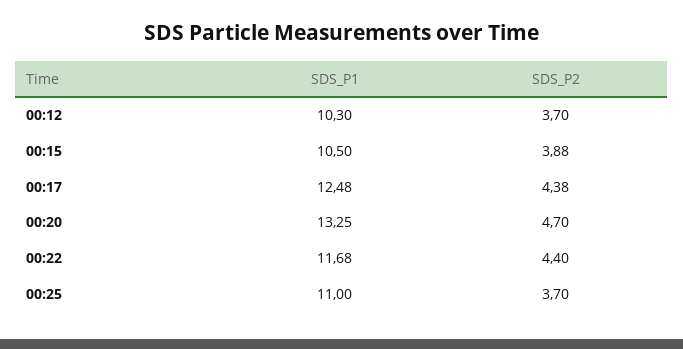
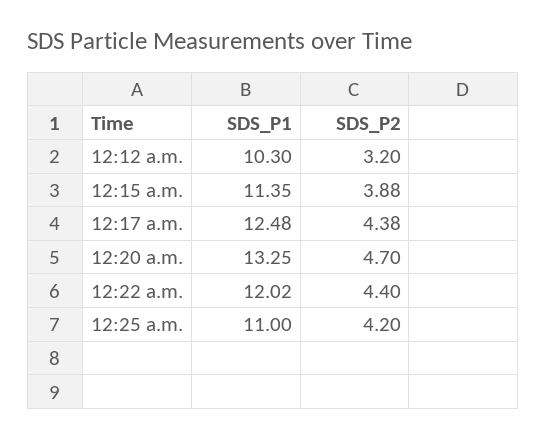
  {
    "SDS_P1": {
      "00:12": 10.3,
-     "00:15": 10.5,
+     "00:15": 11.35,
      "00:17": 12.48,
      "00:20": 13.25,
-     "00:22": 11.68,
+     "00:22": 12.02,
      "00:25": 11
    },
    "SDS_P2": {
-     "00:12": 3.7,
+     "00:12": 3.2,
      "00:15": 3.88,
      "00:17": 4.38,
      "00:20": 4.7,
      "00:22": 4.4,
-     "00:25": 3.7
+     "00:25": 4.2
    }
  }

